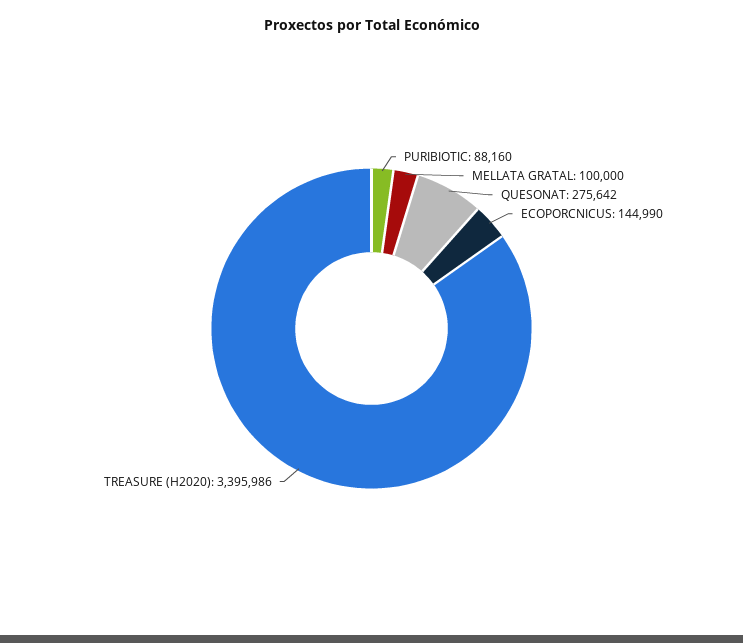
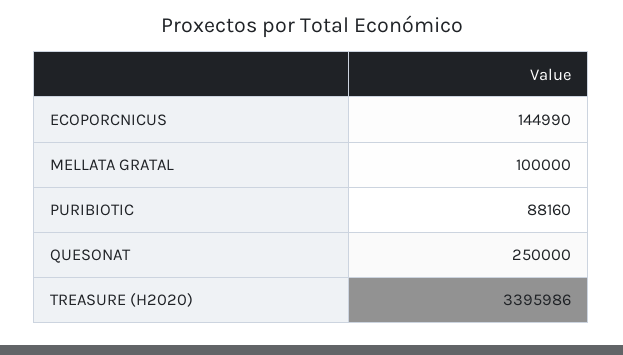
  {
    "PURIBIOTIC": 88160,
    "MELLATA GRATAL": 100000,
-   "QUESONAT": 275642,
+   "QUESONAT": 250000,
    "ECOPORCNICUS": 144990,
    "TREASURE (H2020)": 3395986
  }

